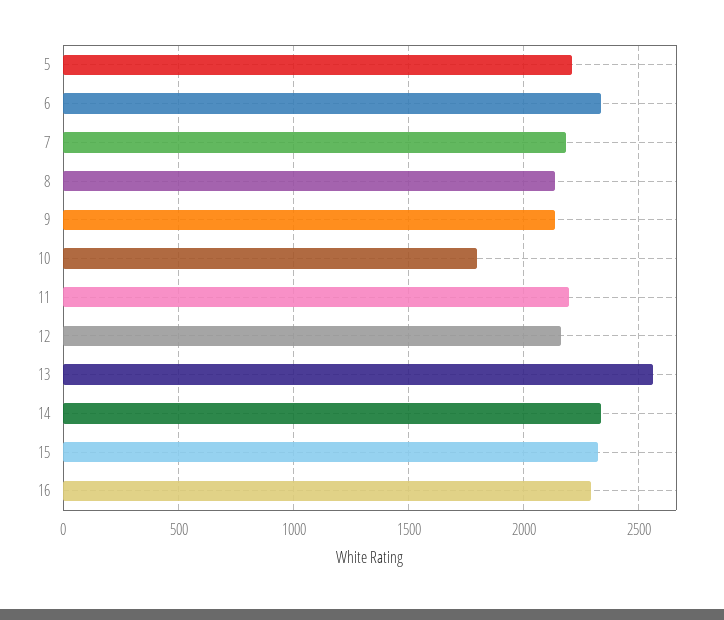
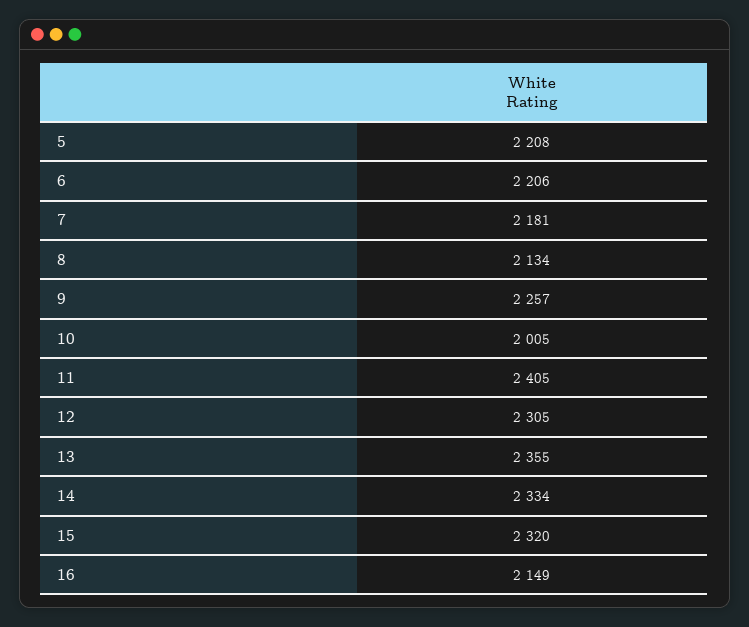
  {
    "5": 2208,
-   "6": 2350,
+   "6": 2206,
    "7": 2181,
    "8": 2134,
-   "9": 2150,
+   "9": 2257,
-   "10": 1800,
+   "10": 2005,
-   "11": 2200,
+   "11": 2405,
-   "12": 2150,
+   "12": 2305,
-   "13": 2550,
+   "13": 2355,
    "14": 2334,
    "15": 2320,
-   "16": 2300
+   "16": 2149
  }

